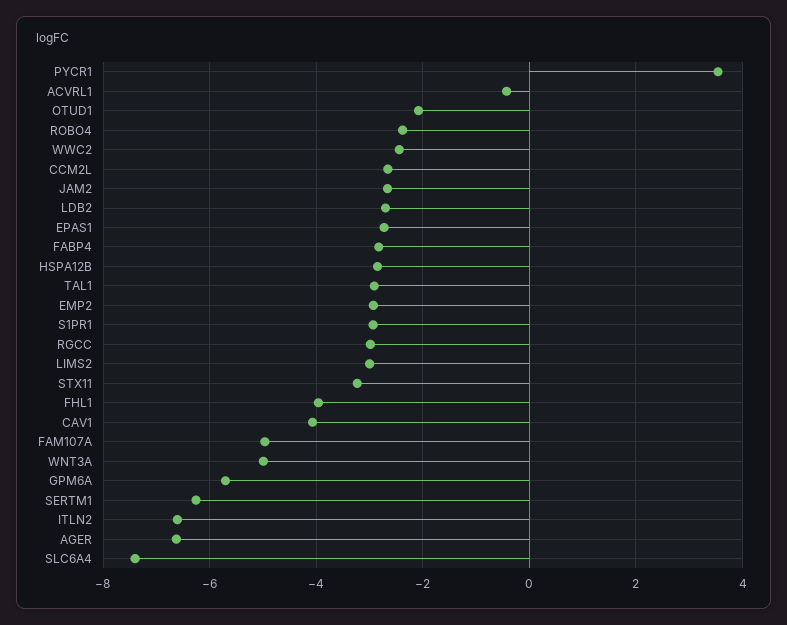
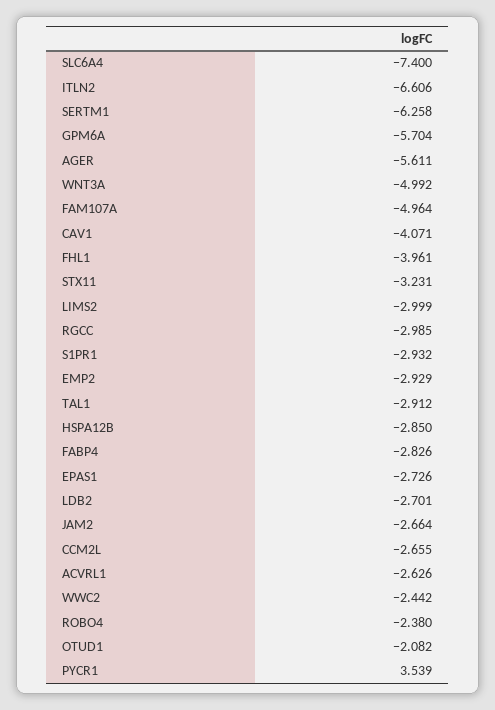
  {
    "PYCR1": 3.539,
-   "ACVRL1": -0.4,
+   "ACVRL1": -2.626,
    "OTUD1": -2.082,
    "ROBO4": -2.38,
    "WWC2": -2.442,
    "CCM2L": -2.655,
    "JAM2": -2.664,
    "LDB2": -2.701,
    "EPAS1": -2.726,
    "FABP4": -2.826,
    "HSPA12B": -2.85,
    "TAL1": -2.912,
    "EMP2": -2.929,
    "S1PR1": -2.932,
    "RGCC": -2.985,
    "LIMS2": -2.999,
    "STX11": -3.231,
    "FHL1": -3.961,
    "CAV1": -4.071,
    "FAM107A": -4.964,
    "WNT3A": -4.992,
    "GPM6A": -5.704,
    "SERTM1": -6.258,
    "ITLN2": -6.606,
-   "AGER": -6.6,
+   "AGER": -5.611,
    "SLC6A4": -7.4
  }

